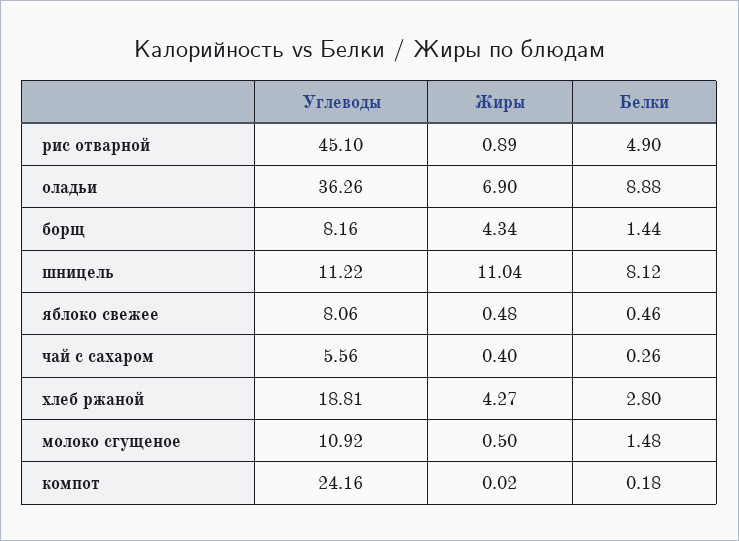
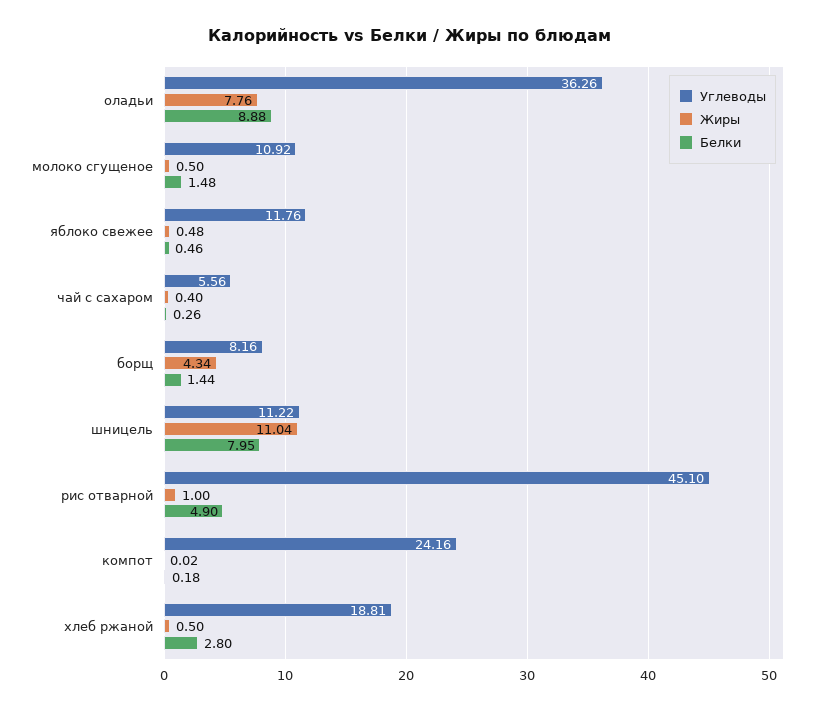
  {
    "Углеводы": {
      "рис отварной": 45.1,
      "оладьи": 36.26,
      "борщ": 8.16,
      "шницель": 11.22,
-     "яблоко свежее": 8.06,
+     "яблоко свежее": 11.76,
      "чай с сахаром": 5.56,
      "хлеб ржаной": 18.81,
      "молоко сгущеное": 10.92,
      "компот": 24.16
    },
    "Жиры": {
-     "рис отварной": 0.89,
+     "рис отварной": 1,
-     "оладьи": 6.9,
+     "оладьи": 7.76,
      "борщ": 4.34,
      "шницель": 11.04,
      "яблоко свежее": 0.48,
      "чай с сахаром": 0.4,
-     "хлеб ржаной": 4.27,
+     "хлеб ржаной": 0.5,
      "молоко сгущеное": 0.5,
      "компот": 0.02
    },
    "Белки": {
      "рис отварной": 4.9,
      "оладьи": 8.88,
      "борщ": 1.44,
-     "шницель": 8.12,
+     "шницель": 7.95,
      "яблоко свежее": 0.46,
      "чай с сахаром": 0.26,
      "хлеб ржаной": 2.8,
      "молоко сгущеное": 1.48,
      "компот": 0.18
    }
  }

